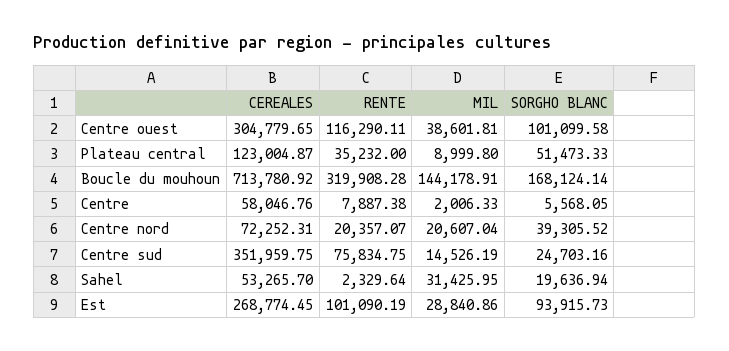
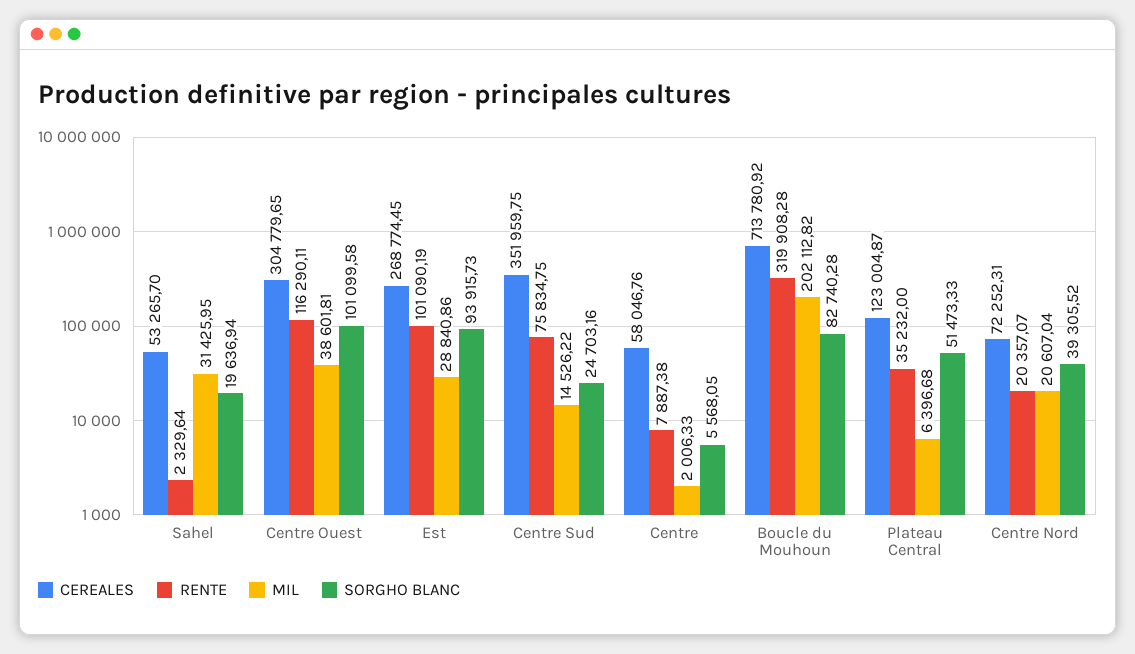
  {
    "CEREALES": {
      "Centre ouest": 304779.65,
      "Plateau central": 123004.87,
      "Boucle du mouhoun": 713780.92,
      "Centre": 58046.76,
      "Centre nord": 72252.31,
      "Centre sud": 351959.75,
      "Sahel": 53265.7,
      "Est": 268774.45
    },
    "RENTE": {
      "Centre ouest": 116290.11,
      "Plateau central": 35232,
      "Boucle du mouhoun": 319908.28,
      "Centre": 7887.38,
      "Centre nord": 20357.07,
      "Centre sud": 75834.75,
      "Sahel": 2329.64,
      "Est": 101090.19
    },
    "MIL": {
      "Centre ouest": 38601.81,
-     "Plateau central": 8999.8,
+     "Plateau central": 6396.68,
-     "Boucle du mouhoun": 144178.91,
+     "Boucle du mouhoun": 202112.82,
      "Centre": 2006.33,
      "Centre nord": 20607.04,
-     "Centre sud": 14526.19,
+     "Centre sud": 14526.22,
      "Sahel": 31425.95,
      "Est": 28840.86
    },
    "SORGHO BLANC": {
      "Centre ouest": 101099.58,
      "Plateau central": 51473.33,
-     "Boucle du mouhoun": 168124.14,
+     "Boucle du mouhoun": 82740.28,
      "Centre": 5568.05,
      "Centre nord": 39305.52,
      "Centre sud": 24703.16,
      "Sahel": 19636.94,
      "Est": 93915.73
    }
  }

